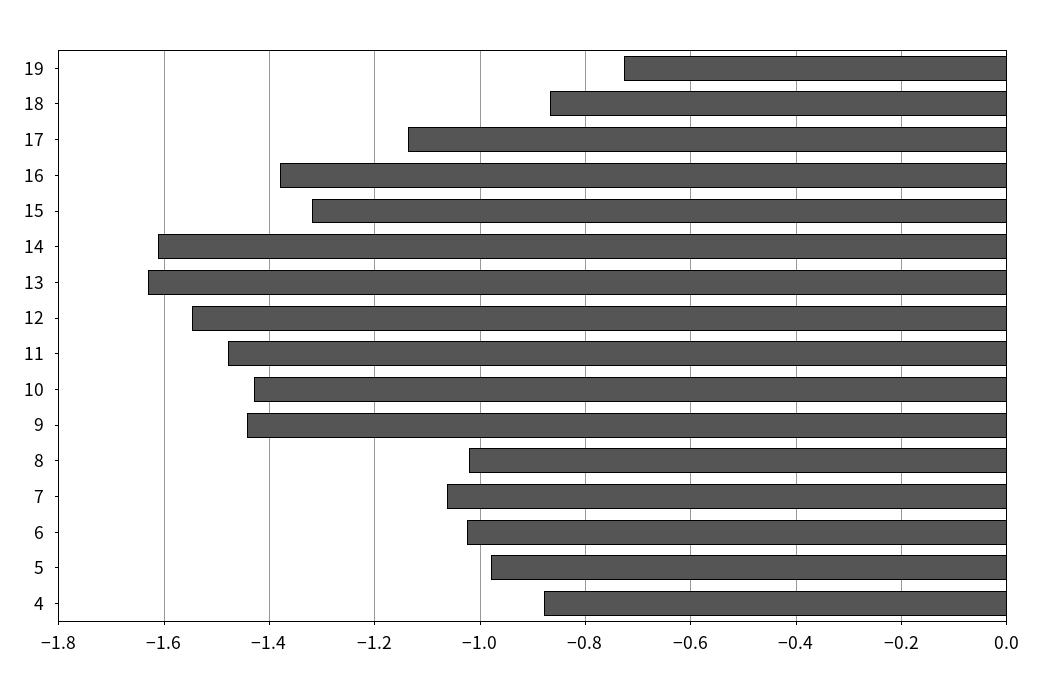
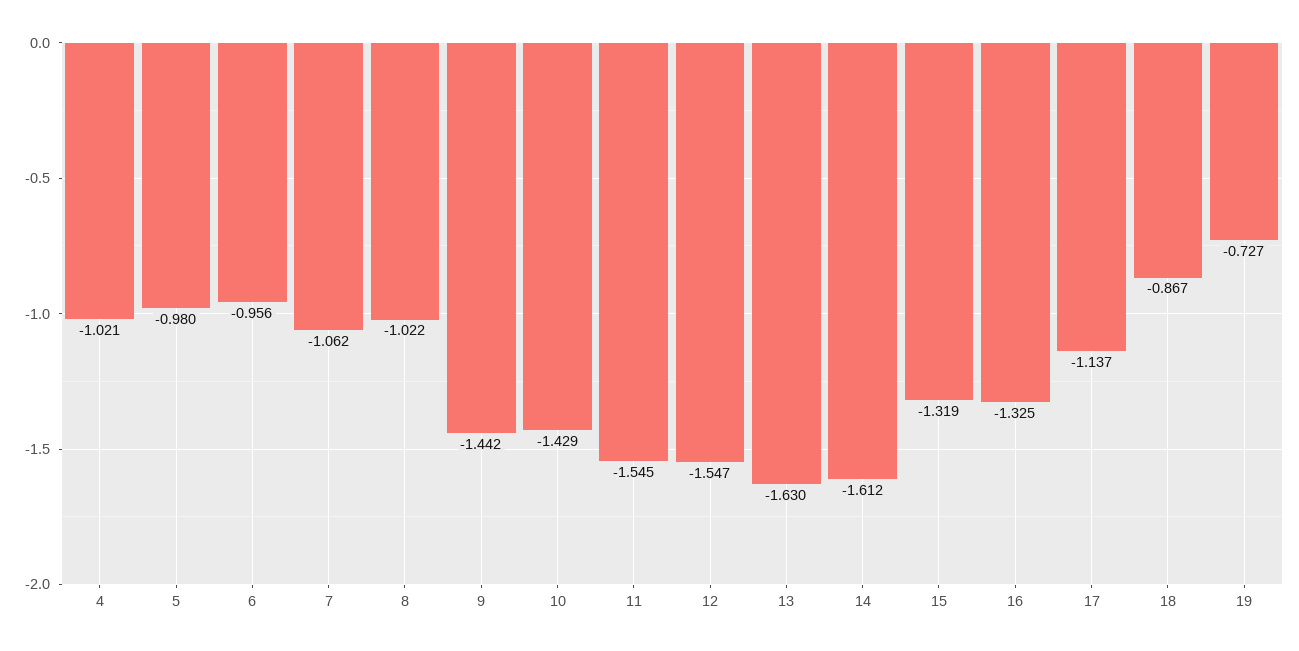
  {
    "19": -0.727,
    "18": -0.867,
    "17": -1.137,
-   "16": -1.38,
+   "16": -1.325,
    "15": -1.319,
    "14": -1.612,
    "13": -1.63,
    "12": -1.547,
-   "11": -1.48,
+   "11": -1.545,
    "10": -1.429,
    "9": -1.442,
    "8": -1.022,
    "7": -1.062,
-   "6": -1.02,
+   "6": -0.956,
    "5": -0.98,
-   "4": -0.88
+   "4": -1.021
  }

